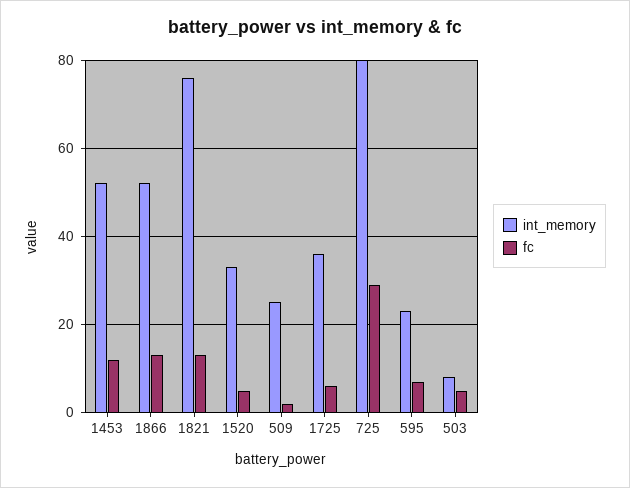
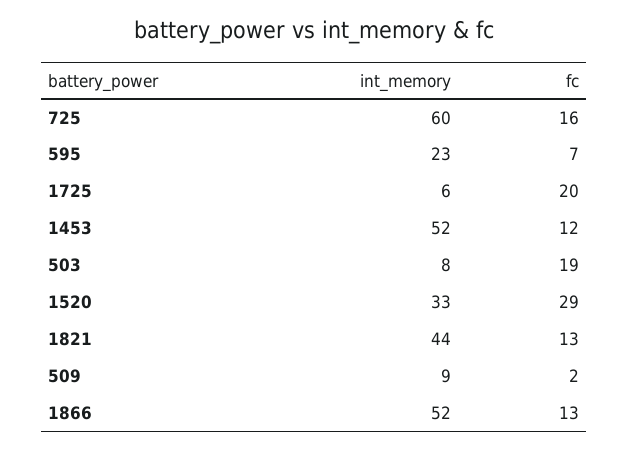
  {
    "int_memory": {
      "1453": 52,
      "1866": 52,
-     "1821": 75,
+     "1821": 44,
      "1520": 33,
-     "509": 25,
+     "509": 9,
-     "1725": 35,
+     "1725": 6,
-     "725": 80,
+     "725": 60,
      "595": 23,
      "503": 8
    },
    "fc": {
      "1453": 12,
      "1866": 13,
      "1821": 13,
-     "1520": 5,
+     "1520": 29,
      "509": 2,
-     "1725": 5,
+     "1725": 20,
-     "725": 30,
+     "725": 16,
      "595": 7,
-     "503": 5
+     "503": 19
    }
  }

